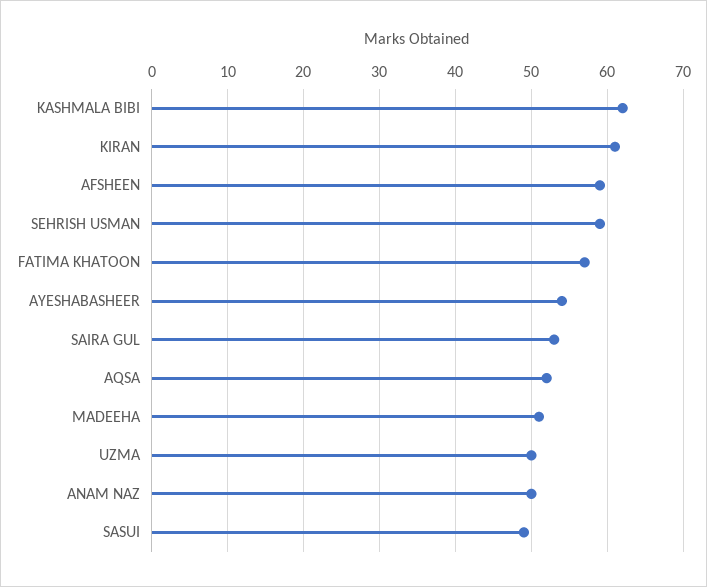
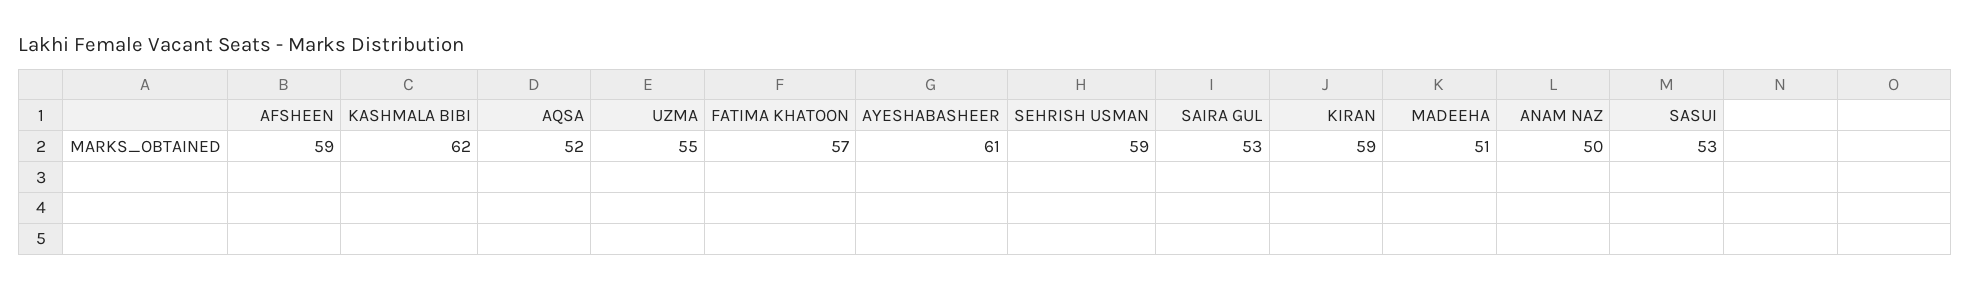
  {
    "KASHMALA BIBI": 62,
-   "KIRAN": 61,
+   "KIRAN": 59,
    "AFSHEEN": 59,
    "SEHRISH USMAN": 59,
    "FATIMA KHATOON": 57,
-   "AYESHABASHEER": 54,
+   "AYESHABASHEER": 61,
    "SAIRA GUL": 53,
    "AQSA": 52,
    "MADEEHA": 51,
-   "UZMA": 50,
+   "UZMA": 55,
    "ANAM NAZ": 50,
-   "SASUI": 49
+   "SASUI": 53
  }

